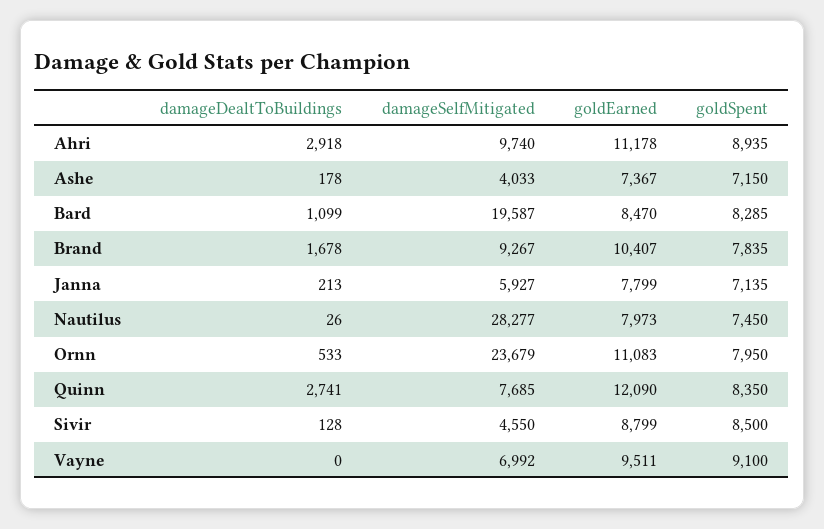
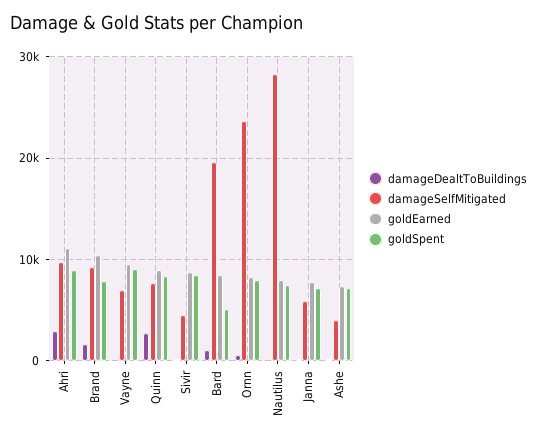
  {
    "damageDealtToBuildings": {
      "Ahri": 2918,
      "Ashe": 178,
      "Bard": 1099,
      "Brand": 1678,
      "Janna": 213,
      "Nautilus": 26,
      "Ornn": 533,
      "Quinn": 2741,
      "Sivir": 128,
      "Vayne": 0
    },
    "damageSelfMitigated": {
      "Ahri": 9740,
      "Ashe": 4033,
      "Bard": 19587,
      "Brand": 9267,
      "Janna": 5927,
      "Nautilus": 28277,
      "Ornn": 23679,
      "Quinn": 7685,
      "Sivir": 4550,
      "Vayne": 6992
    },
    "goldEarned": {
      "Ahri": 11178,
      "Ashe": 7367,
      "Bard": 8470,
      "Brand": 10407,
      "Janna": 7799,
      "Nautilus": 7973,
-     "Ornn": 11083,
+     "Ornn": 8000,
-     "Quinn": 12090,
+     "Quinn": 9000,
      "Sivir": 8799,
      "Vayne": 9511
    },
    "goldSpent": {
      "Ahri": 8935,
      "Ashe": 7150,
-     "Bard": 8285,
+     "Bard": 5000,
      "Brand": 7835,
      "Janna": 7135,
      "Nautilus": 7450,
      "Ornn": 7950,
      "Quinn": 8350,
      "Sivir": 8500,
      "Vayne": 9100
    }
  }

